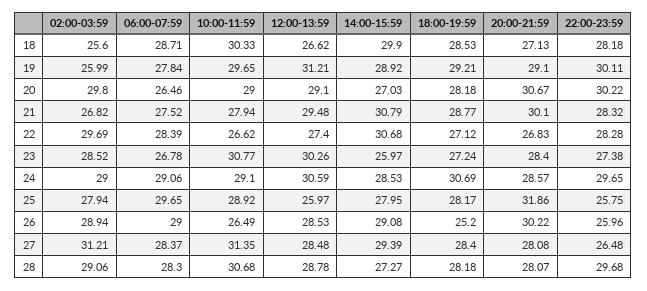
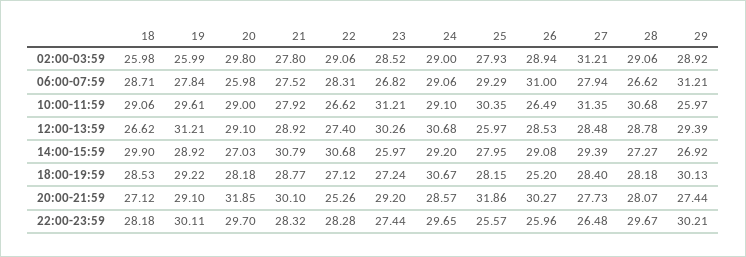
  {
    "02:00-03:59": {
-     "18": 25.6,
+     "18": 25.98,
      "19": 25.99,
      "20": 29.8,
-     "21": 26.82,
+     "21": 27.8,
-     "22": 29.69,
+     "22": 29.06,
      "23": 28.52,
      "24": 29,
-     "25": 27.94,
+     "25": 27.93,
      "26": 28.94,
      "27": 31.21,
-     "28": 29.06
+     "28": 29.06,
+     "29": 28.92
    },
    "06:00-07:59": {
      "18": 28.71,
      "19": 27.84,
-     "20": 26.46,
+     "20": 25.98,
      "21": 27.52,
-     "22": 28.39,
+     "22": 28.31,
-     "23": 26.78,
+     "23": 26.82,
      "24": 29.06,
-     "25": 29.65,
+     "25": 29.29,
-     "26": 29,
+     "26": 31,
-     "27": 28.37,
+     "27": 27.94,
-     "28": 28.3
+     "28": 26.62,
+     "29": 31.21
    },
    "10:00-11:59": {
-     "18": 30.33,
+     "18": 29.06,
-     "19": 29.65,
+     "19": 29.61,
      "20": 29,
-     "21": 27.94,
+     "21": 27.92,
      "22": 26.62,
-     "23": 30.77,
+     "23": 31.21,
      "24": 29.1,
-     "25": 28.92,
+     "25": 30.35,
      "26": 26.49,
      "27": 31.35,
-     "28": 30.68
+     "28": 30.68,
+     "29": 25.97
    },
    "12:00-13:59": {
      "18": 26.62,
      "19": 31.21,
      "20": 29.1,
-     "21": 29.48,
+     "21": 28.92,
      "22": 27.4,
      "23": 30.26,
-     "24": 30.59,
+     "24": 30.68,
      "25": 25.97,
      "26": 28.53,
      "27": 28.48,
-     "28": 28.78
+     "28": 28.78,
+     "29": 29.39
    },
    "14:00-15:59": {
      "18": 29.9,
      "19": 28.92,
      "20": 27.03,
      "21": 30.79,
      "22": 30.68,
      "23": 25.97,
-     "24": 28.53,
+     "24": 29.2,
      "25": 27.95,
      "26": 29.08,
      "27": 29.39,
-     "28": 27.27
+     "28": 27.27,
+     "29": 26.92
    },
    "18:00-19:59": {
      "18": 28.53,
-     "19": 29.21,
+     "19": 29.22,
      "20": 28.18,
      "21": 28.77,
      "22": 27.12,
      "23": 27.24,
-     "24": 30.69,
+     "24": 30.67,
-     "25": 28.17,
+     "25": 28.15,
      "26": 25.2,
      "27": 28.4,
-     "28": 28.18
+     "28": 28.18,
+     "29": 30.13
    },
    "20:00-21:59": {
-     "18": 27.13,
+     "18": 27.12,
      "19": 29.1,
-     "20": 30.67,
+     "20": 31.85,
      "21": 30.1,
-     "22": 26.83,
+     "22": 25.26,
-     "23": 28.4,
+     "23": 29.2,
      "24": 28.57,
      "25": 31.86,
-     "26": 30.22,
+     "26": 30.27,
-     "27": 28.08,
+     "27": 27.73,
-     "28": 28.07
+     "28": 28.07,
+     "29": 27.44
    },
    "22:00-23:59": {
      "18": 28.18,
      "19": 30.11,
-     "20": 30.22,
+     "20": 29.7,
      "21": 28.32,
      "22": 28.28,
-     "23": 27.38,
+     "23": 27.44,
      "24": 29.65,
-     "25": 25.75,
+     "25": 25.57,
      "26": 25.96,
      "27": 26.48,
-     "28": 29.68
+     "28": 29.67,
+     "29": 30.21
    }
  }

